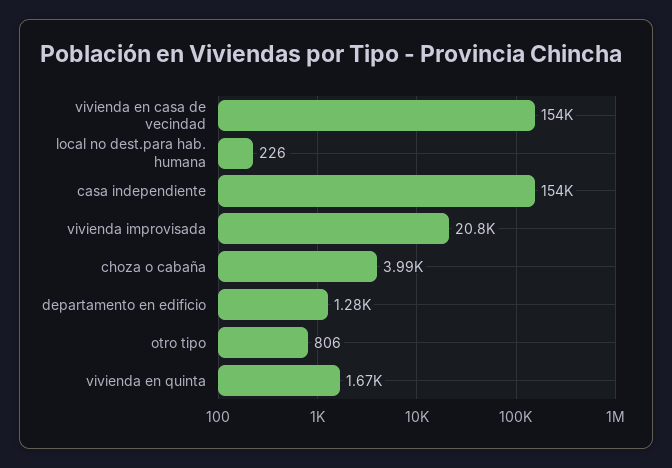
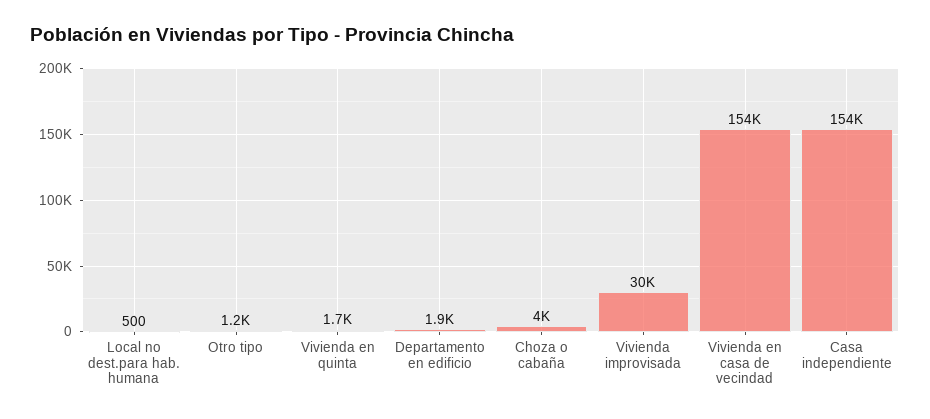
  {
    "vivienda en casa de vecindad": 154000,
-   "local no dest.para hab. humana": 226,
+   "local no dest.para hab. humana": 500,
    "casa independiente": 154000,
-   "vivienda improvisada": 20800,
+   "vivienda improvisada": 30000,
    "choza o cabaña": 3990,
-   "departamento en edificio": 1280,
+   "departamento en edificio": 1900,
-   "otro tipo": 806,
+   "otro tipo": 1200,
    "vivienda en quinta": 1670
  }

